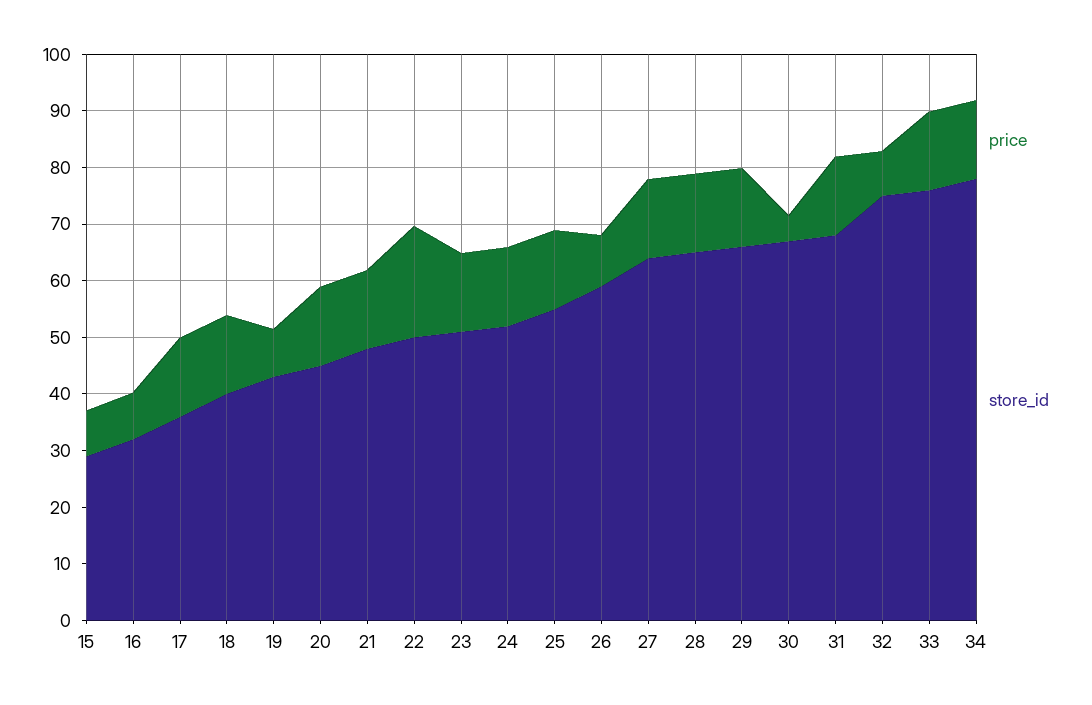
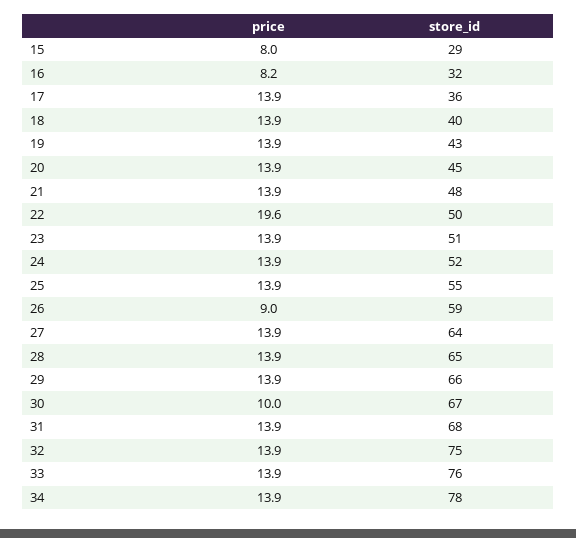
  {
    "price": {
      "15": 8,
      "16": 8.2,
      "17": 13.9,
      "18": 13.9,
-     "19": 8,
+     "19": 13.9,
      "20": 13.9,
      "21": 13.9,
      "22": 19.6,
      "23": 13.9,
      "24": 13.9,
      "25": 13.9,
      "26": 9,
      "27": 13.9,
      "28": 13.9,
      "29": 13.9,
-     "30": 4,
+     "30": 10,
      "31": 13.9,
-     "32": 8,
+     "32": 13.9,
      "33": 13.9,
      "34": 13.9
    },
    "store_id": {
      "15": 29,
      "16": 32,
      "17": 36,
      "18": 40,
      "19": 43,
      "20": 45,
      "21": 48,
      "22": 50,
      "23": 51,
      "24": 52,
      "25": 55,
      "26": 59,
      "27": 64,
      "28": 65,
      "29": 66,
      "30": 67,
      "31": 68,
      "32": 75,
      "33": 76,
      "34": 78
    }
  }

